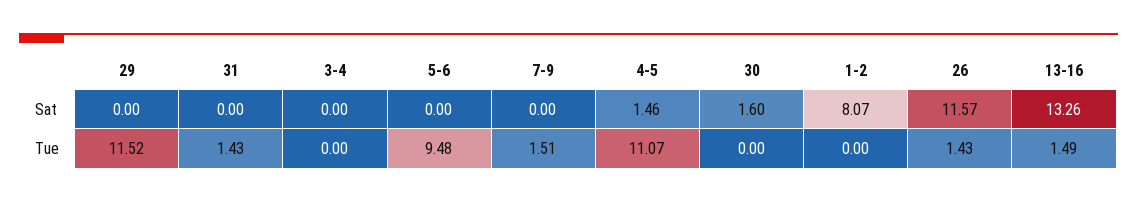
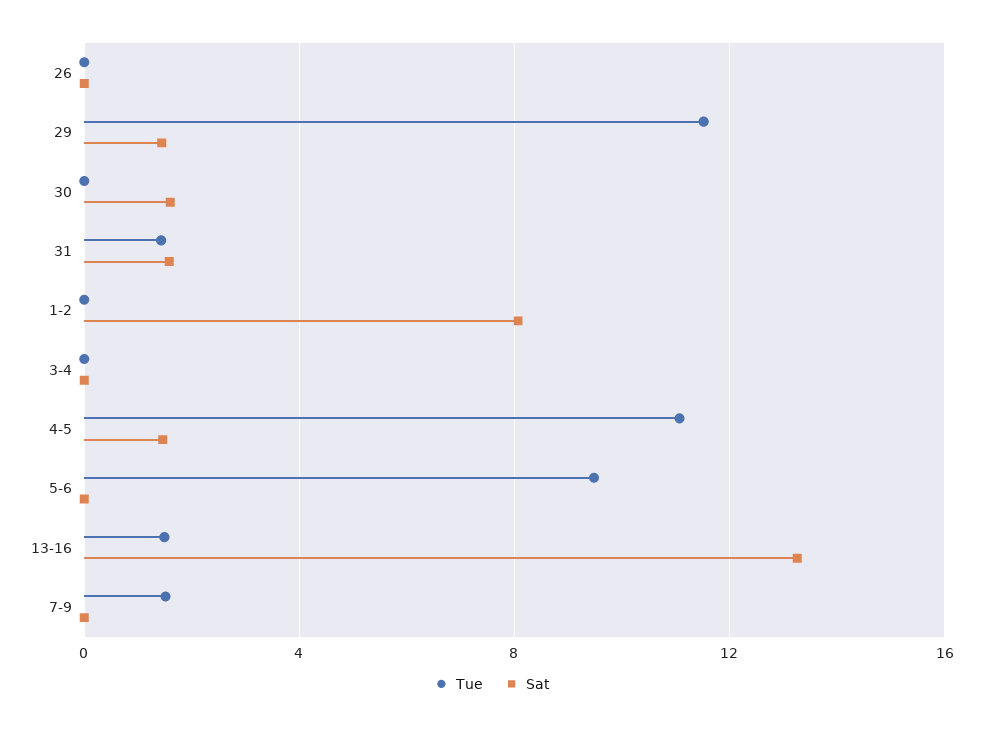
  {
    "Sat": {
-     "29": 0,
+     "29": 1.5,
-     "31": 0,
+     "31": 1.5,
      "3-4": 0,
      "5-6": 0,
      "7-9": 0,
      "4-5": 1.46,
      "30": 1.6,
      "1-2": 8.07,
-     "26": 11.57,
+     "26": 0,
      "13-16": 13.26
    },
    "Tue": {
      "29": 11.52,
      "31": 1.43,
      "3-4": 0,
      "5-6": 9.48,
      "7-9": 1.51,
      "4-5": 11.07,
      "30": 0,
      "1-2": 0,
-     "26": 1.43,
+     "26": 0,
      "13-16": 1.49
    }
  }

